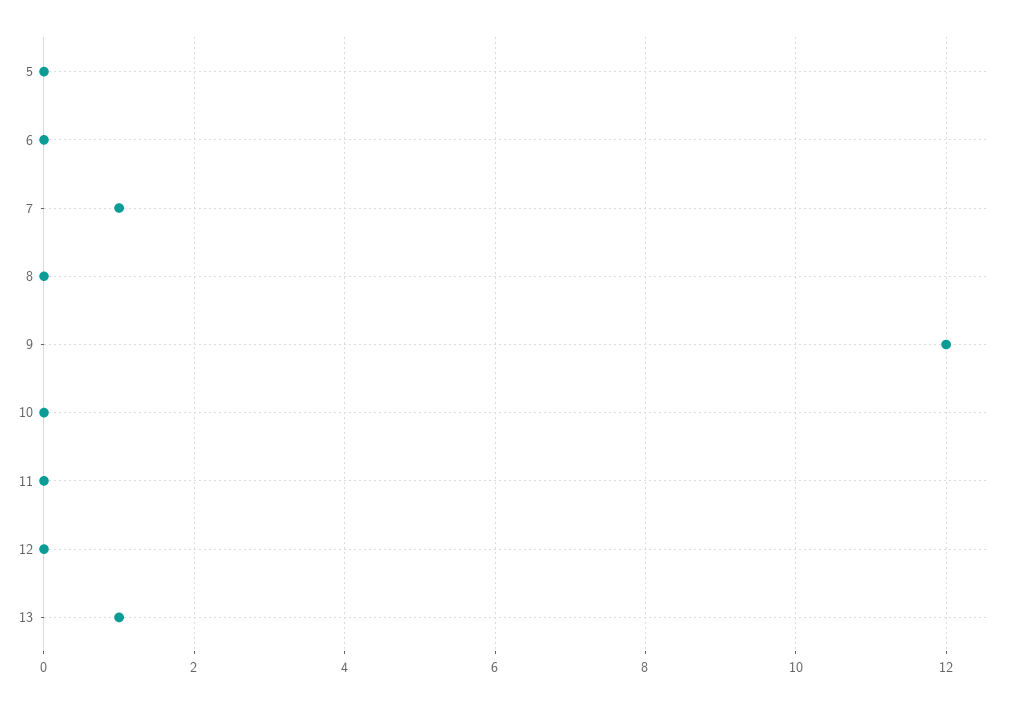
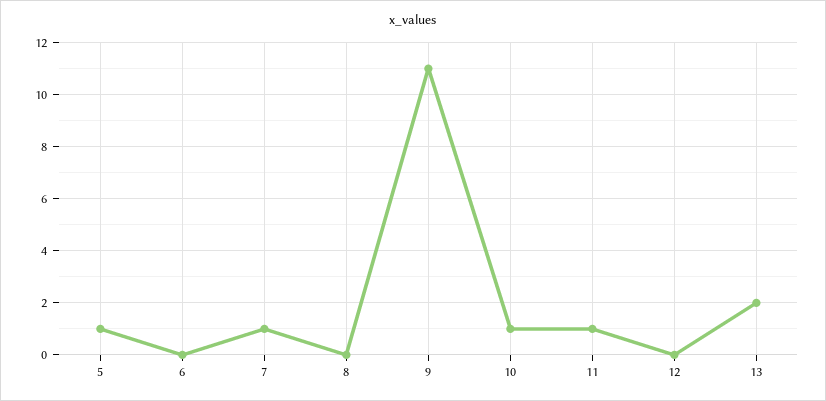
  {
-   "5": 0,
+   "5": 1,
    "6": 0,
    "7": 1,
    "8": 0,
-   "9": 12,
+   "9": 11,
-   "10": 0,
+   "10": 1,
-   "11": 0,
+   "11": 1,
    "12": 0,
-   "13": 1
+   "13": 2
  }

